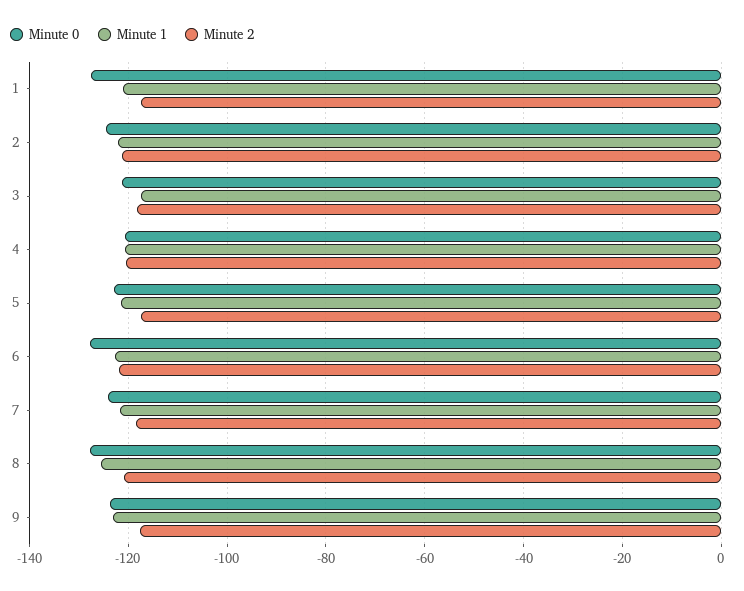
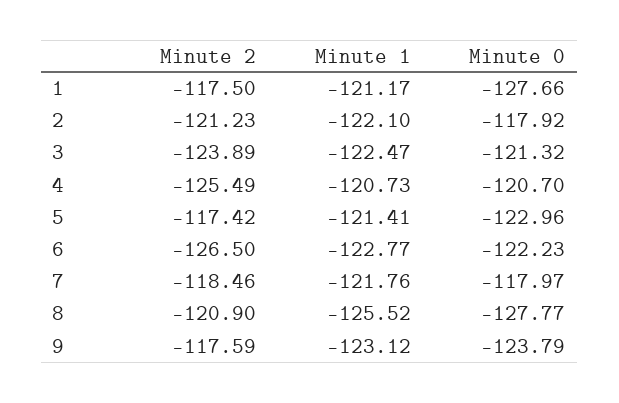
  {
    "Minute 0": {
      "1": -127.66,
-     "2": -124,
+     "2": -117.92,
      "3": -121.32,
      "4": -120.7,
      "5": -122.96,
-     "6": -128,
+     "6": -122.23,
-     "7": -124,
+     "7": -117.97,
      "8": -127.77,
      "9": -123.79
    },
    "Minute 1": {
      "1": -121.17,
      "2": -122.1,
-     "3": -118,
+     "3": -122.47,
      "4": -120.73,
      "5": -121.41,
      "6": -122.77,
      "7": -121.76,
      "8": -125.52,
      "9": -123.12
    },
    "Minute 2": {
      "1": -117.5,
      "2": -121.23,
-     "3": -118,
+     "3": -123.89,
-     "4": -120,
+     "4": -125.49,
      "5": -117.42,
-     "6": -122,
+     "6": -126.5,
      "7": -118.46,
      "8": -120.9,
      "9": -117.59
    }
  }

